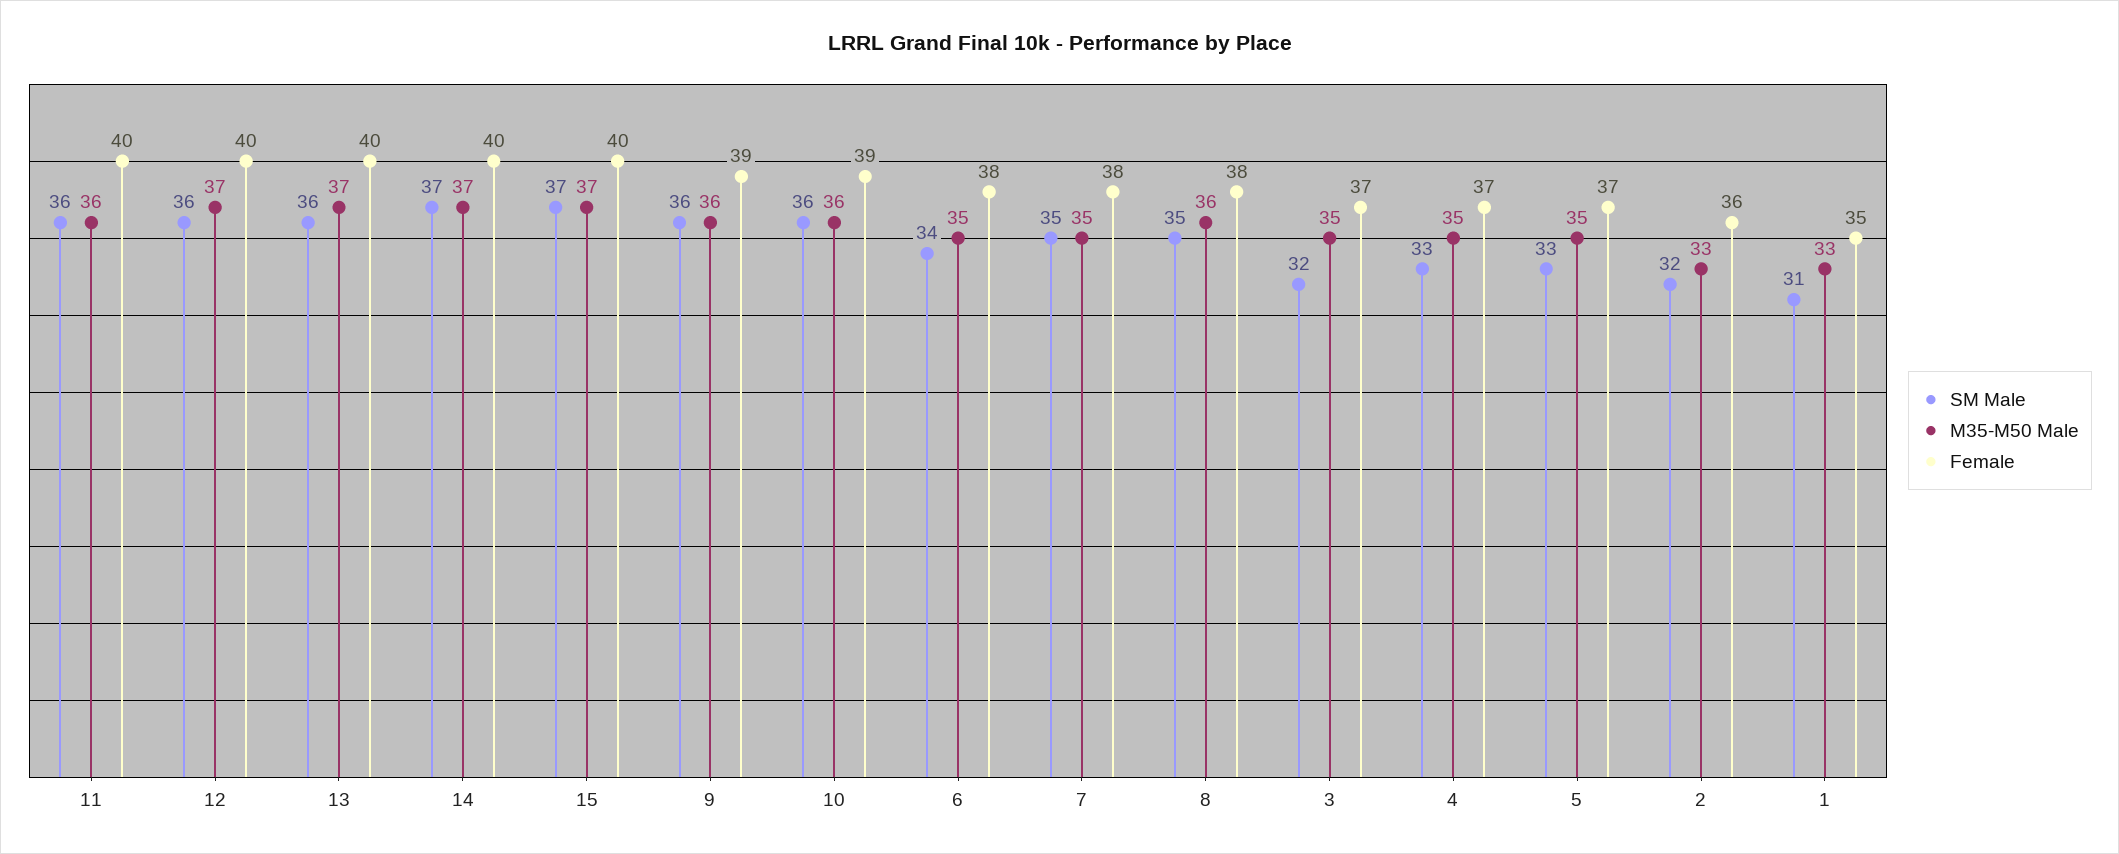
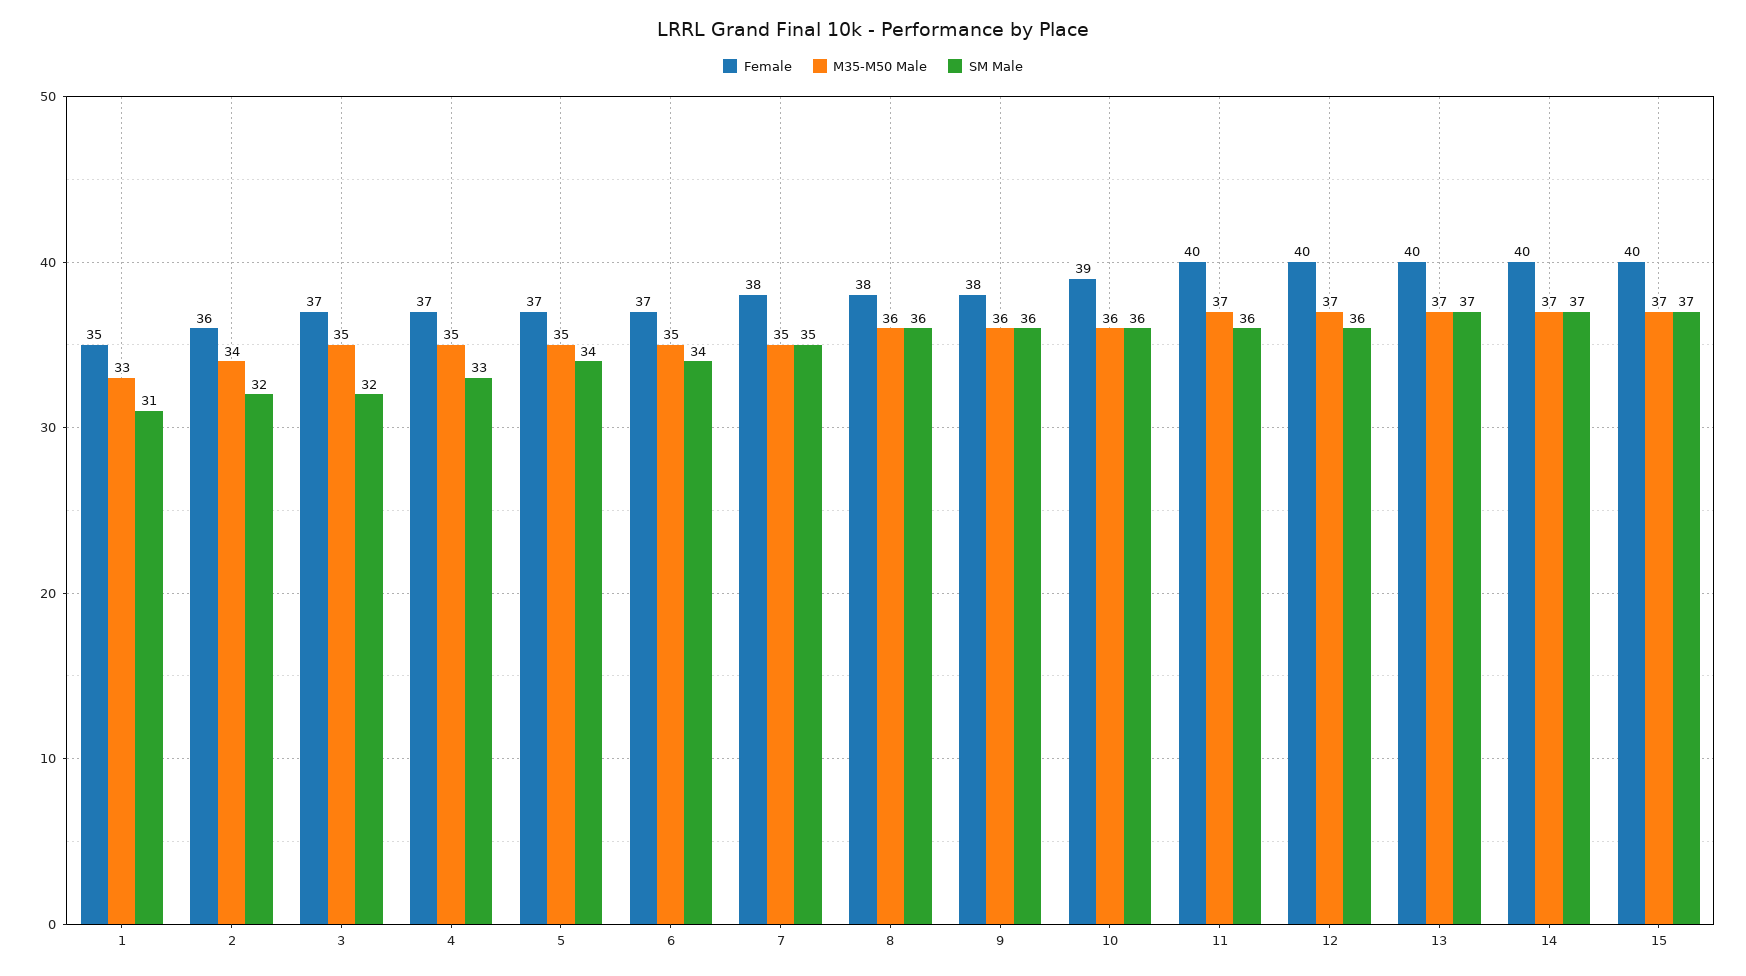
  {
    "SM Male": {
      "11": 36,
      "12": 36,
-     "13": 36,
+     "13": 37,
      "14": 37,
      "15": 37,
      "9": 36,
      "10": 36,
      "6": 34,
      "7": 35,
-     "8": 35,
+     "8": 36,
      "3": 32,
      "4": 33,
-     "5": 33,
+     "5": 34,
      "2": 32,
      "1": 31
    },
    "M35-M50 Male": {
-     "11": 36,
+     "11": 37,
      "12": 37,
      "13": 37,
      "14": 37,
      "15": 37,
      "9": 36,
      "10": 36,
      "6": 35,
      "7": 35,
      "8": 36,
      "3": 35,
      "4": 35,
      "5": 35,
-     "2": 33,
+     "2": 34,
      "1": 33
    },
    "Female": {
      "11": 40,
      "12": 40,
      "13": 40,
      "14": 40,
      "15": 40,
-     "9": 39,
+     "9": 38,
      "10": 39,
-     "6": 38,
+     "6": 37,
      "7": 38,
      "8": 38,
      "3": 37,
      "4": 37,
      "5": 37,
      "2": 36,
      "1": 35
    }
  }

